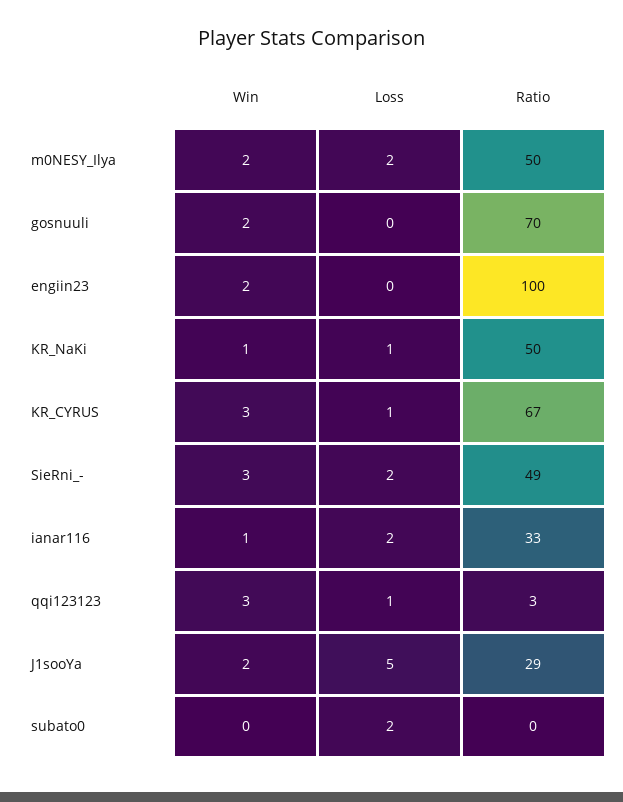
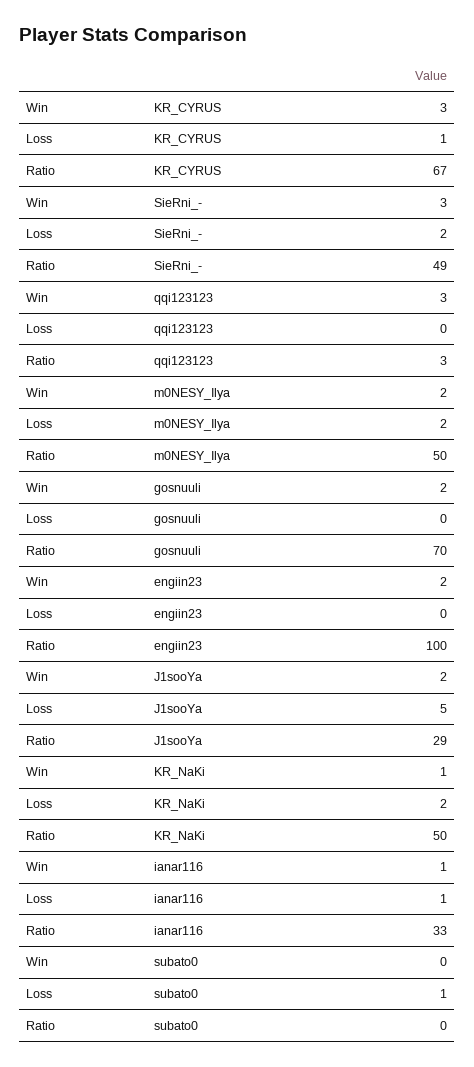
  {
    "Win": {
      "m0NESY_Ilya": 2,
      "gosnuuli": 2,
      "engiin23": 2,
      "KR_NaKi": 1,
      "KR_CYRUS": 3,
      "SieRni_-": 3,
      "ianar116": 1,
      "qqi123123": 3,
      "J1sooYa": 2,
      "subato0": 0
    },
    "Loss": {
      "m0NESY_Ilya": 2,
      "gosnuuli": 0,
      "engiin23": 0,
-     "KR_NaKi": 1,
+     "KR_NaKi": 2,
      "KR_CYRUS": 1,
      "SieRni_-": 2,
-     "ianar116": 2,
+     "ianar116": 1,
-     "qqi123123": 1,
+     "qqi123123": 0,
      "J1sooYa": 5,
-     "subato0": 2
+     "subato0": 1
    },
    "Ratio": {
      "m0NESY_Ilya": 50,
      "gosnuuli": 70,
      "engiin23": 100,
      "KR_NaKi": 50,
      "KR_CYRUS": 67,
      "SieRni_-": 49,
      "ianar116": 33,
      "qqi123123": 3,
      "J1sooYa": 29,
      "subato0": 0
    }
  }

